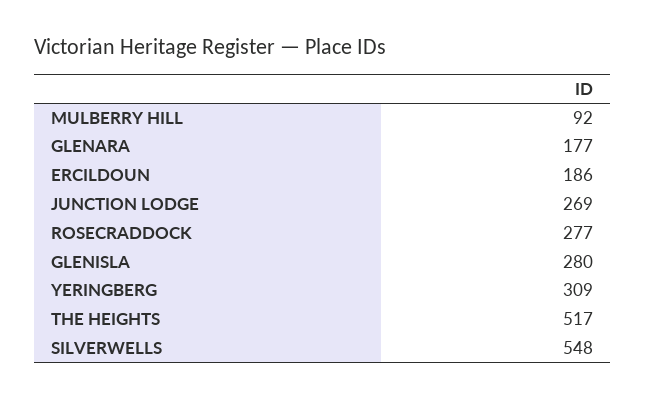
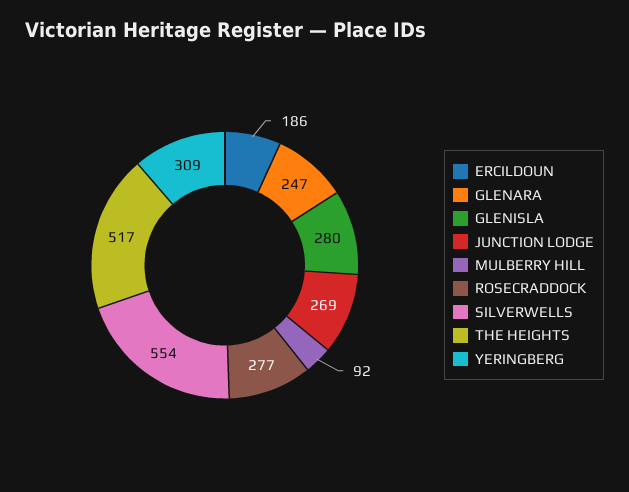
  {
    "MULBERRY HILL": 92,
-   "GLENARA": 177,
+   "GLENARA": 247,
    "ERCILDOUN": 186,
    "JUNCTION LODGE": 269,
    "ROSECRADDOCK": 277,
    "GLENISLA": 280,
    "YERINGBERG": 309,
    "THE HEIGHTS": 517,
-   "SILVERWELLS": 548
+   "SILVERWELLS": 554
  }

